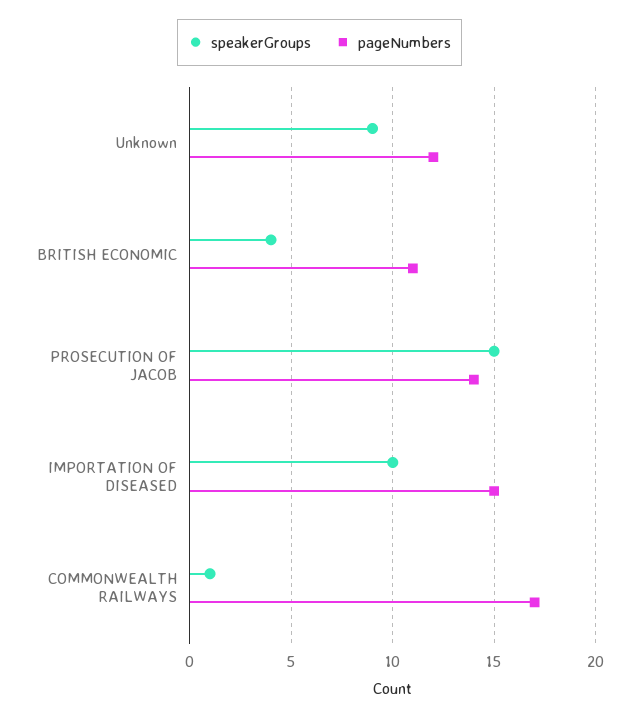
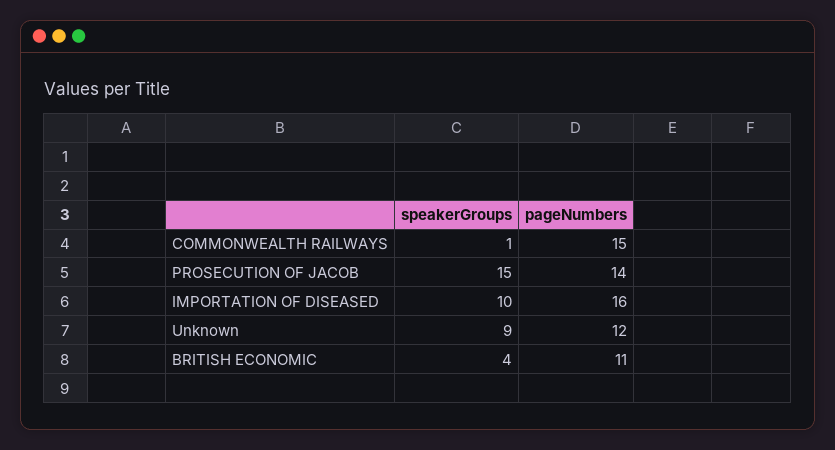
  {
    "speakerGroups": {
      "Unknown": 9,
      "BRITISH ECONOMIC": 4,
      "PROSECUTION OF JACOB": 15,
      "IMPORTATION OF DISEASED": 10,
      "COMMONWEALTH RAILWAYS": 1
    },
    "pageNumbers": {
      "Unknown": 12,
      "BRITISH ECONOMIC": 11,
      "PROSECUTION OF JACOB": 14,
-     "IMPORTATION OF DISEASED": 15,
+     "IMPORTATION OF DISEASED": 16,
-     "COMMONWEALTH RAILWAYS": 17
+     "COMMONWEALTH RAILWAYS": 15
    }
  }

